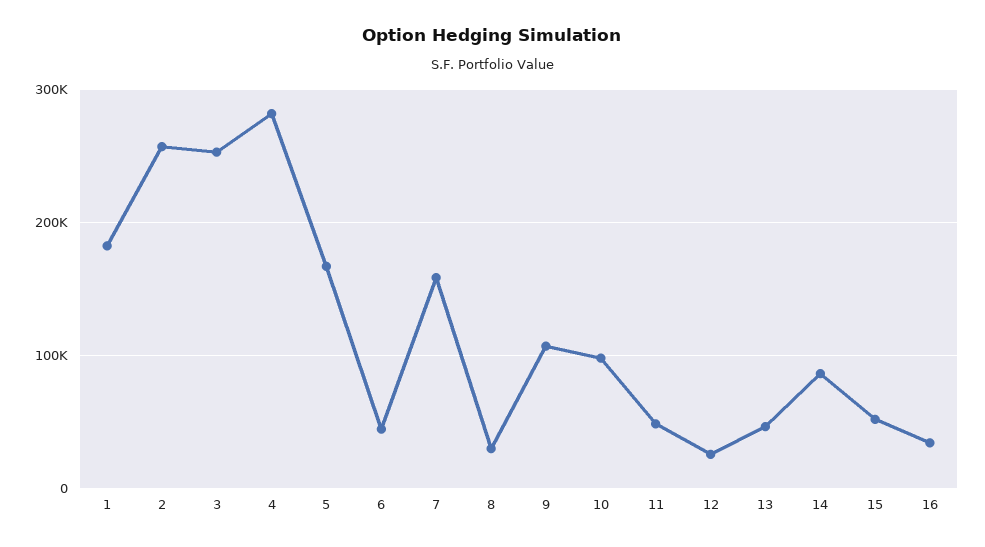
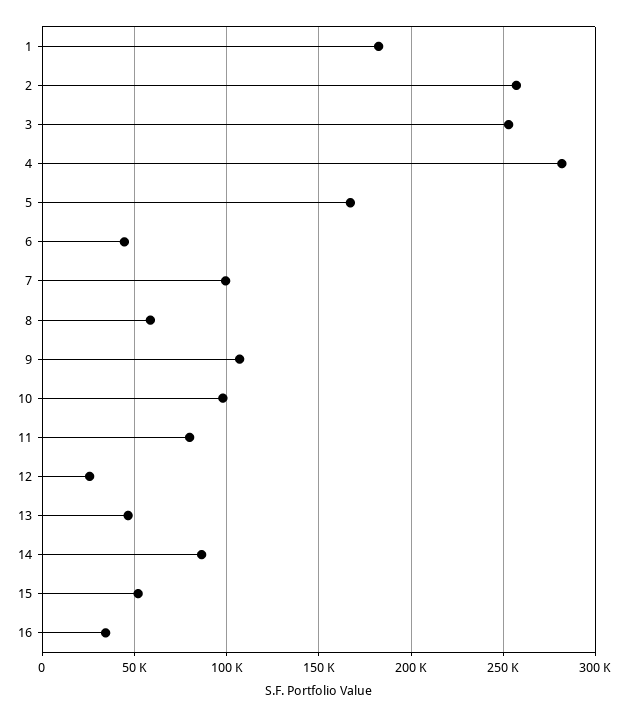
  {
    "1": 180000,
    "2": 255000,
    "3": 255000,
    "4": 280000,
    "5": 165000,
    "6": 45000,
-   "7": 160000,
+   "7": 100000,
-   "8": 30000,
+   "8": 60000,
    "9": 105000,
    "10": 100000,
-   "11": 50000,
+   "11": 80000,
    "12": 25000,
    "13": 45000,
    "14": 85000,
    "15": 50000,
    "16": 35000
  }

